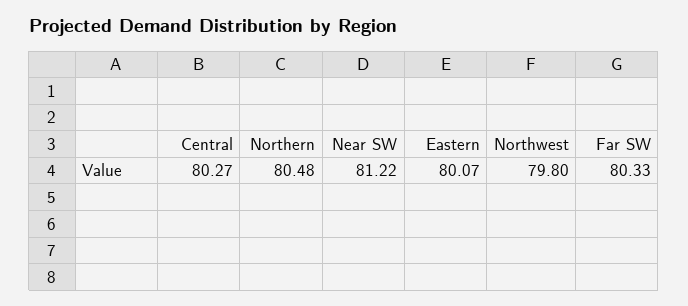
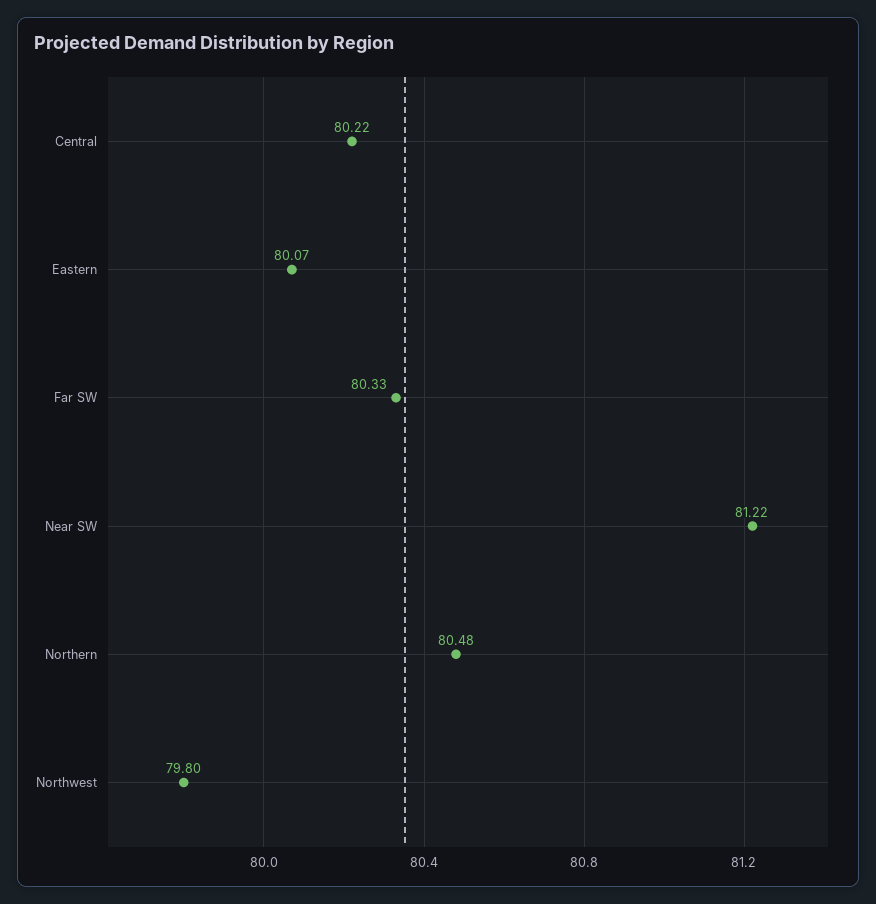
  {
-   "Central": 80.27,
+   "Central": 80.22,
    "Northern": 80.48,
    "Near SW": 81.22,
    "Eastern": 80.07,
    "Northwest": 79.8,
    "Far SW": 80.33
  }

